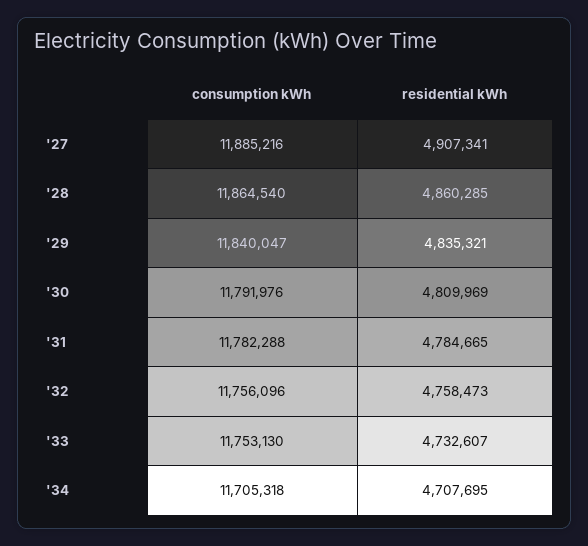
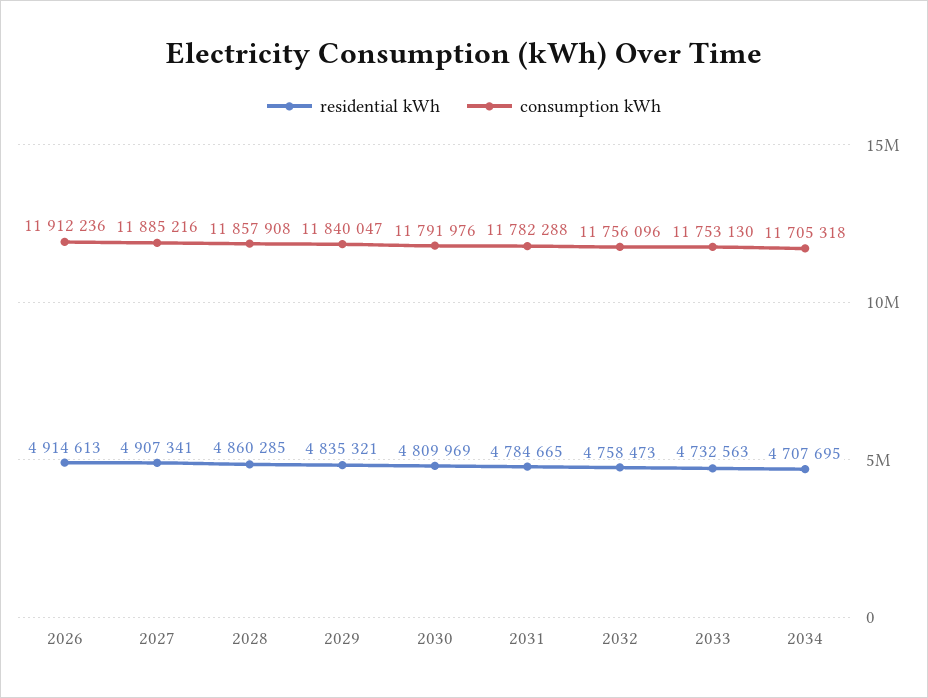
  {
    "consumption kWh": {
      "'27": 11885216,
-     "'28": 11864540,
+     "'28": 11857908,
      "'29": 11840047,
      "'30": 11791976,
      "'31": 11782288,
      "'32": 11756096,
      "'33": 11753130,
-     "'34": 11705318
+     "'34": 11705318,
+     "2026": 11912236
    },
    "residential kWh": {
      "'27": 4907341,
      "'28": 4860285,
      "'29": 4835321,
      "'30": 4809969,
      "'31": 4784665,
      "'32": 4758473,
-     "'33": 4732607,
+     "'33": 4732563,
-     "'34": 4707695
+     "'34": 4707695,
+     "2026": 4914613
    }
  }

